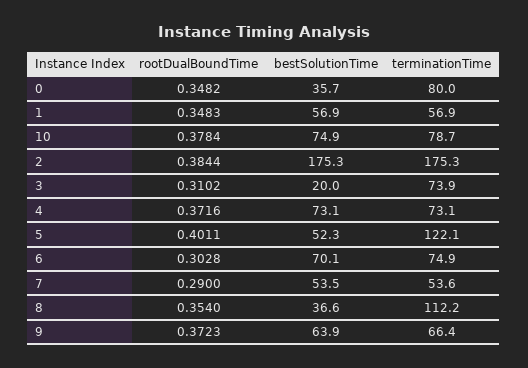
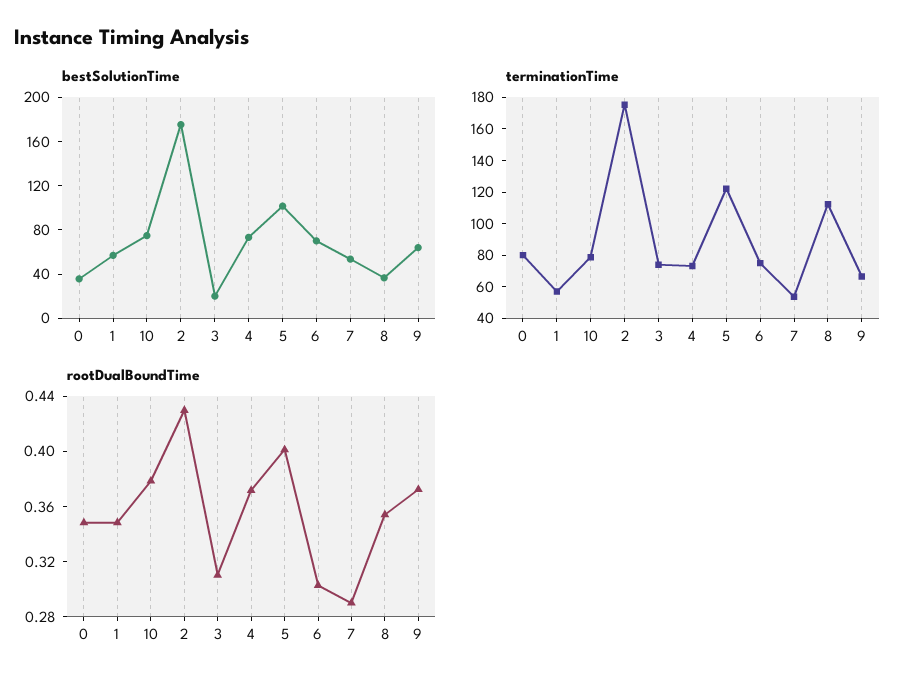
  {
    "rootDualBoundTime": {
      "0": 0.3482,
      "1": 0.3483,
      "10": 0.3784,
-     "2": 0.3844,
+     "2": 0.43,
      "3": 0.3102,
      "4": 0.3716,
      "5": 0.4011,
      "6": 0.3028,
      "7": 0.29,
      "8": 0.354,
      "9": 0.3723
    },
    "bestSolutionTime": {
      "0": 35.7,
      "1": 56.9,
      "10": 74.9,
      "2": 175.3,
      "3": 20,
      "4": 73.1,
-     "5": 52.3,
+     "5": 100,
      "6": 70.1,
      "7": 53.5,
      "8": 36.6,
      "9": 63.9
    },
    "terminationTime": {
      "0": 80,
      "1": 56.9,
      "10": 78.7,
      "2": 175.3,
      "3": 73.9,
      "4": 73.1,
      "5": 122.1,
      "6": 74.9,
      "7": 53.6,
      "8": 112.2,
      "9": 66.4
    }
  }

